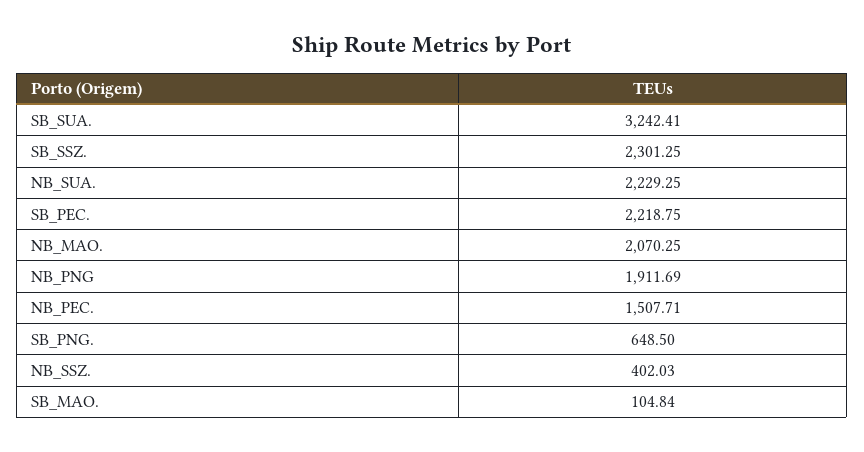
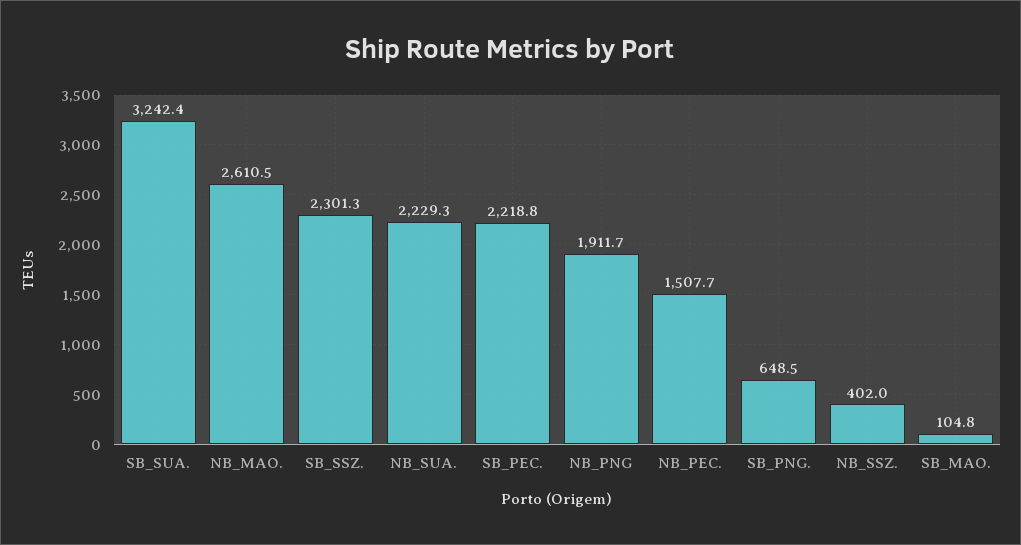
  {
    "SB_SUA.": 3242.41,
    "SB_SSZ.": 2301.25,
    "NB_SUA.": 2229.25,
    "SB_PEC.": 2218.75,
-   "NB_MAO.": 2070.25,
+   "NB_MAO.": 2610.5,
    "NB_PNG": 1911.69,
    "NB_PEC.": 1507.71,
    "SB_PNG.": 648.5,
    "NB_SSZ.": 402.03,
    "SB_MAO.": 104.84
  }

